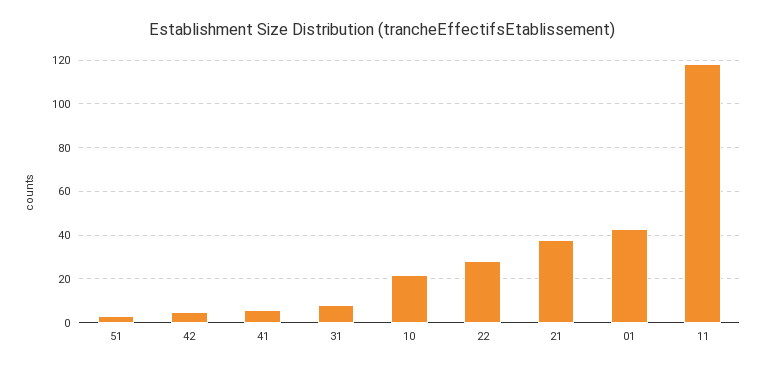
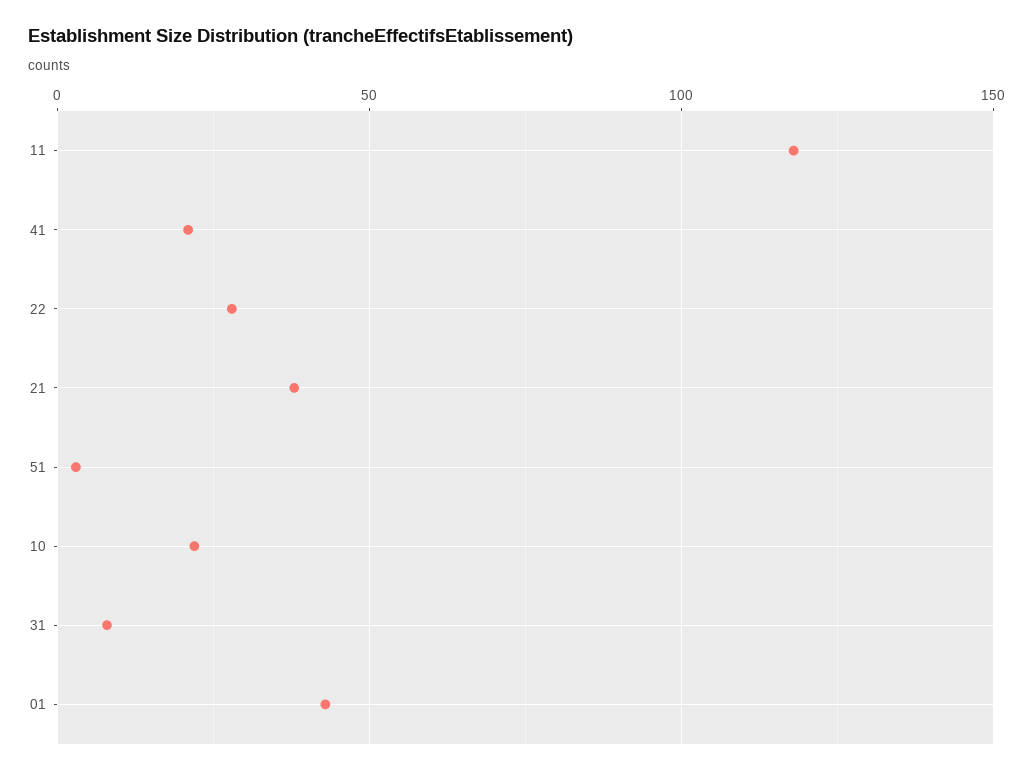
  {
    "51": 5,
-   "42": 5,
-   "41": 5,
+   "41": 20,
    "31": 10,
    "10": 20,
    "22": 30,
    "21": 40,
    "01": 45,
    "11": 120
  }

